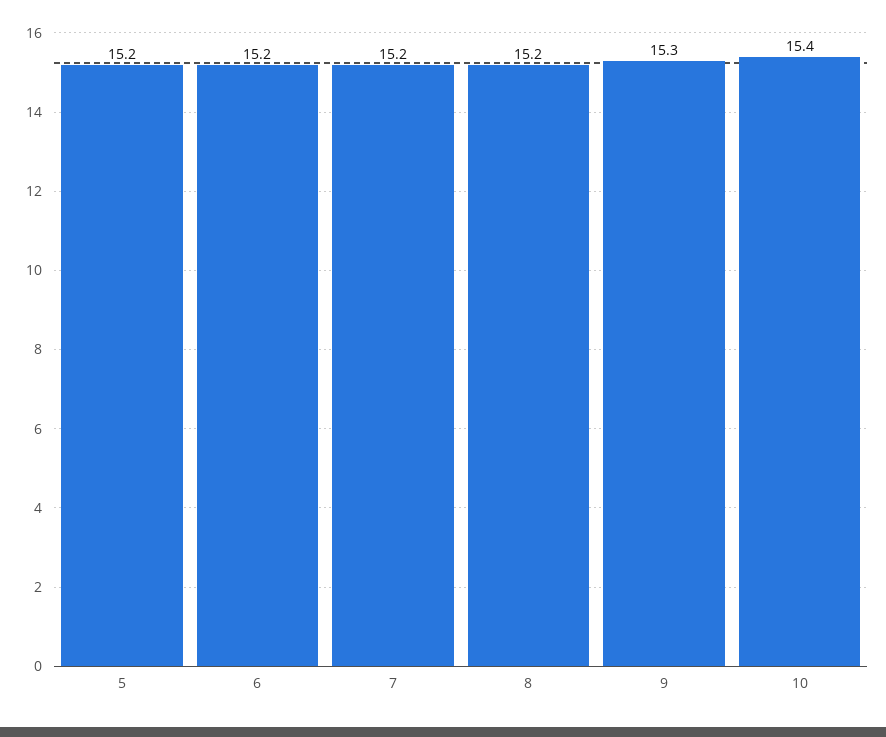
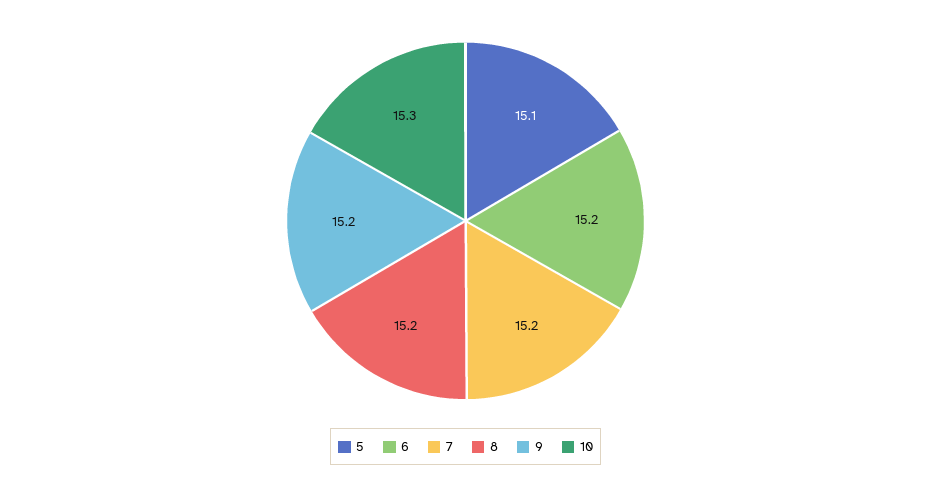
  {
-   "5": 15.2,
+   "5": 15.1,
    "6": 15.2,
    "7": 15.2,
    "8": 15.2,
-   "9": 15.3,
+   "9": 15.2,
-   "10": 15.4
+   "10": 15.3
  }

